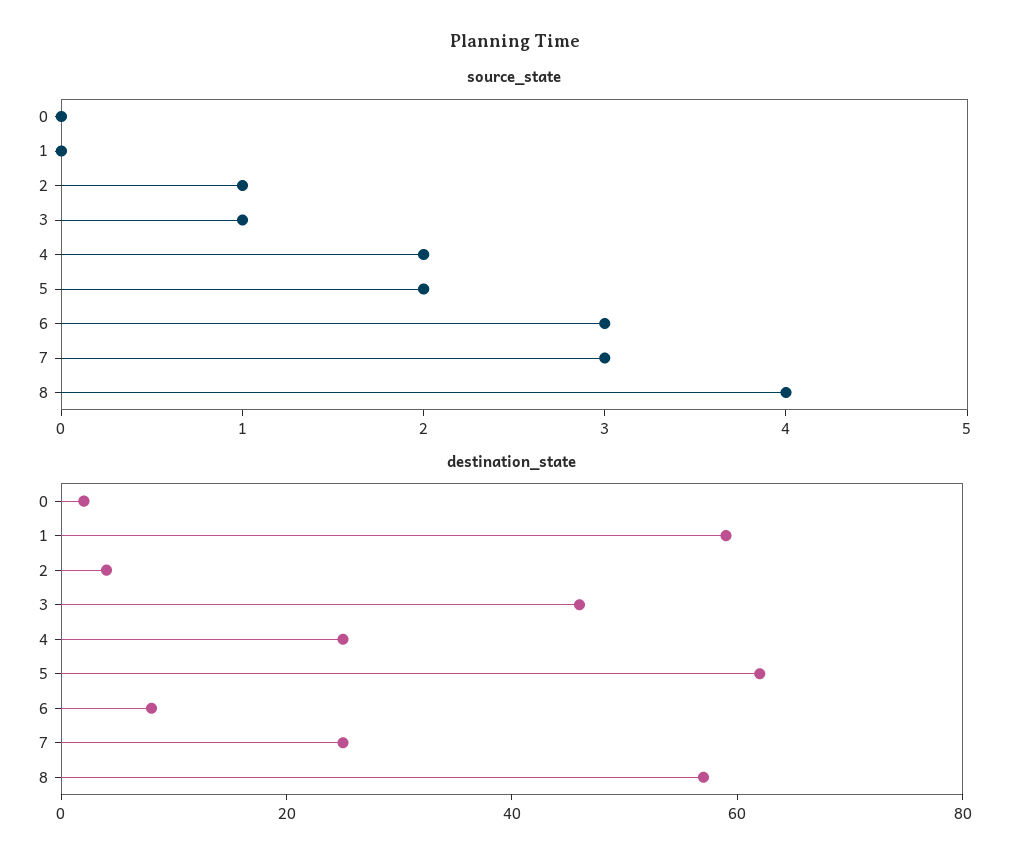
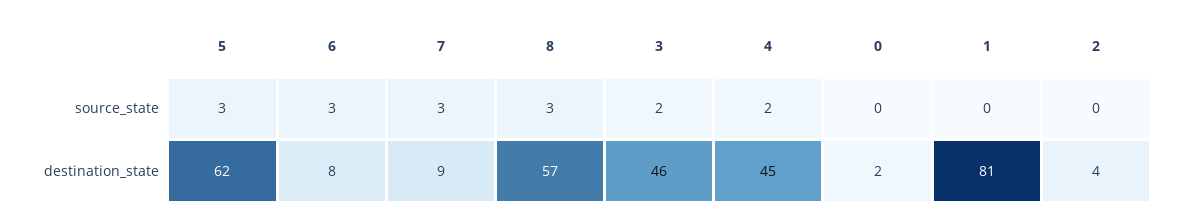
  {
    "source_state": {
      "0": 0,
      "1": 0,
-     "2": 1,
+     "2": 0,
-     "3": 1,
+     "3": 2,
      "4": 2,
-     "5": 2,
+     "5": 3,
      "6": 3,
      "7": 3,
-     "8": 4
+     "8": 3
    },
    "destination_state": {
      "0": 2,
-     "1": 60,
+     "1": 81,
      "2": 4,
      "3": 46,
-     "4": 25,
+     "4": 45,
      "5": 62,
      "6": 8,
-     "7": 25,
+     "7": 9,
      "8": 57
    }
  }

